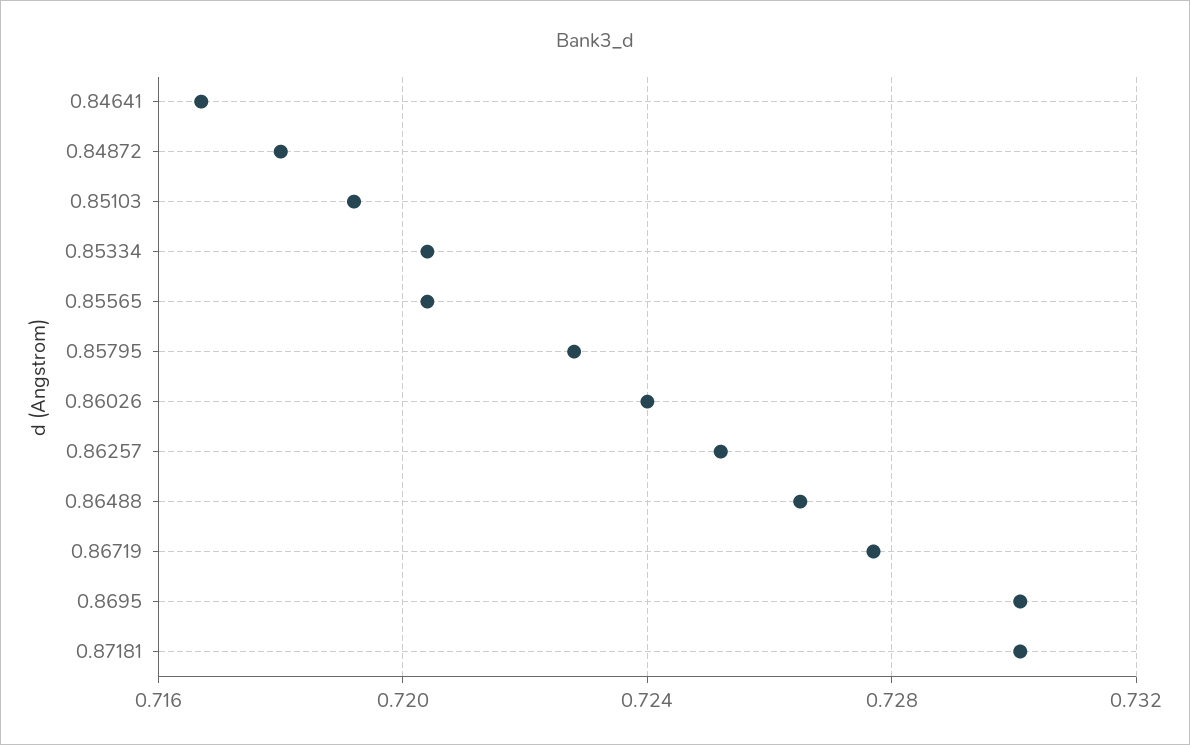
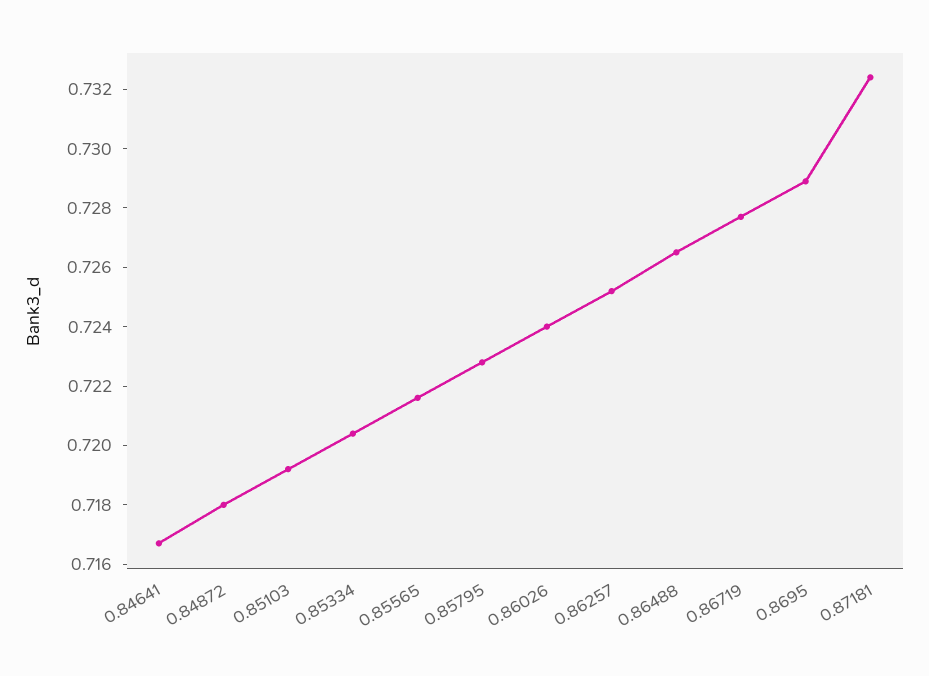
  {
    "0.84641": 0.7165,
    "0.84872": 0.718,
    "0.85103": 0.719,
    "0.85334": 0.7205,
-   "0.85565": 0.7205,
+   "0.85565": 0.7215,
    "0.85795": 0.723,
    "0.86026": 0.724,
    "0.86257": 0.725,
    "0.86488": 0.7265,
    "0.86719": 0.7275,
-   "0.8695": 0.73,
+   "0.8695": 0.729,
-   "0.87181": 0.73
+   "0.87181": 0.7325
  }

